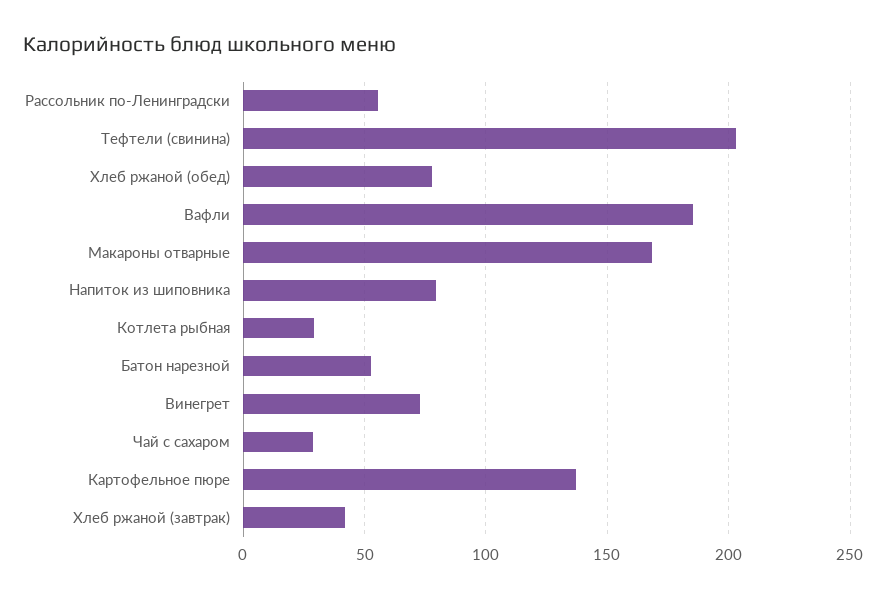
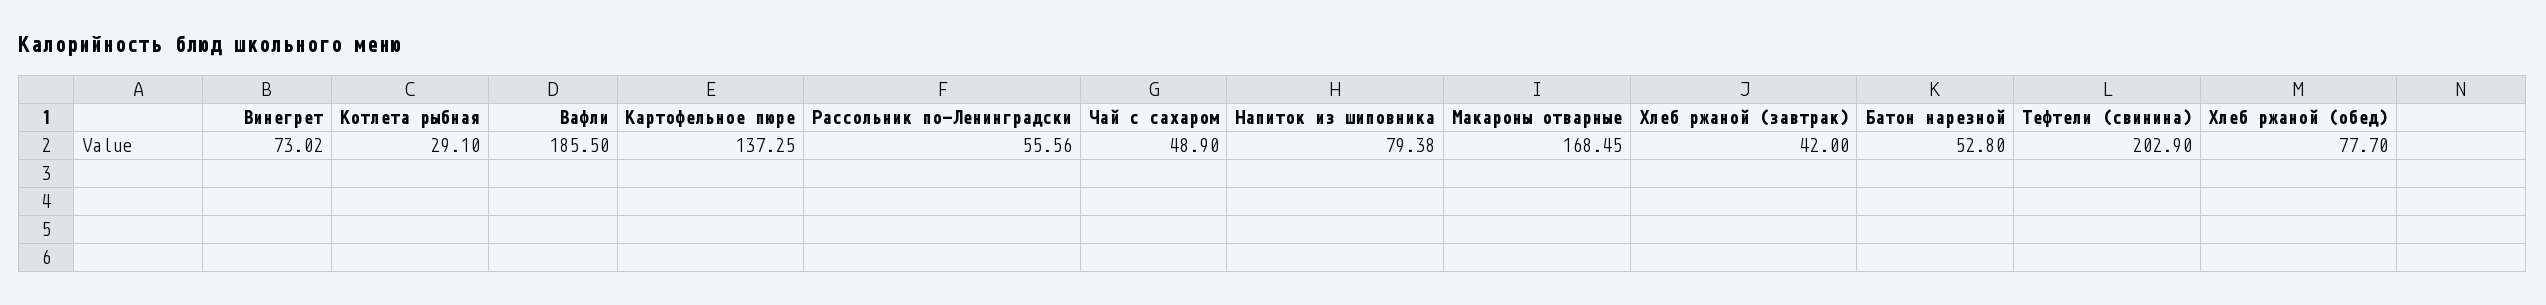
  {
    "Рассольник по-Ленинградски": 55.56,
    "Тефтели (свинина)": 202.9,
    "Хлеб ржаной (обед)": 77.7,
    "Вафли": 185.5,
    "Макароны отварные": 168.45,
    "Напиток из шиповника": 79.38,
    "Котлета рыбная": 29.1,
    "Батон нарезной": 52.8,
    "Винегрет": 73.02,
-   "Чай с сахаром": 30,
+   "Чай с сахаром": 48.9,
    "Картофельное пюре": 137.25,
    "Хлеб ржаной (завтрак)": 42
  }

